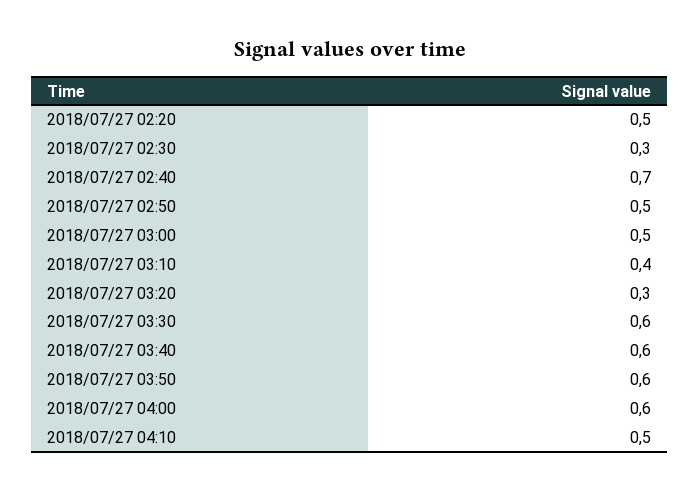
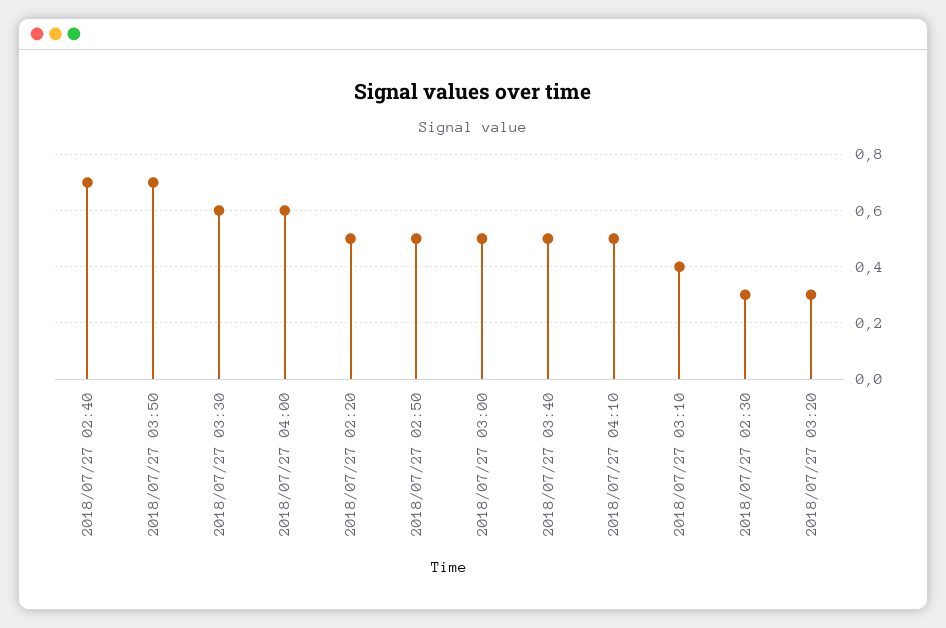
  {
    "2018/07/27 02:20": 0.5,
    "2018/07/27 02:30": 0.3,
    "2018/07/27 02:40": 0.7,
    "2018/07/27 02:50": 0.5,
    "2018/07/27 03:00": 0.5,
    "2018/07/27 03:10": 0.4,
    "2018/07/27 03:20": 0.3,
    "2018/07/27 03:30": 0.6,
-   "2018/07/27 03:40": 0.6,
+   "2018/07/27 03:40": 0.5,
-   "2018/07/27 03:50": 0.6,
+   "2018/07/27 03:50": 0.7,
    "2018/07/27 04:00": 0.6,
    "2018/07/27 04:10": 0.5
  }

